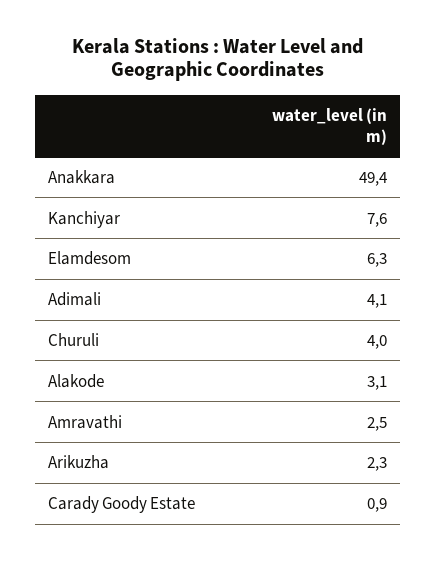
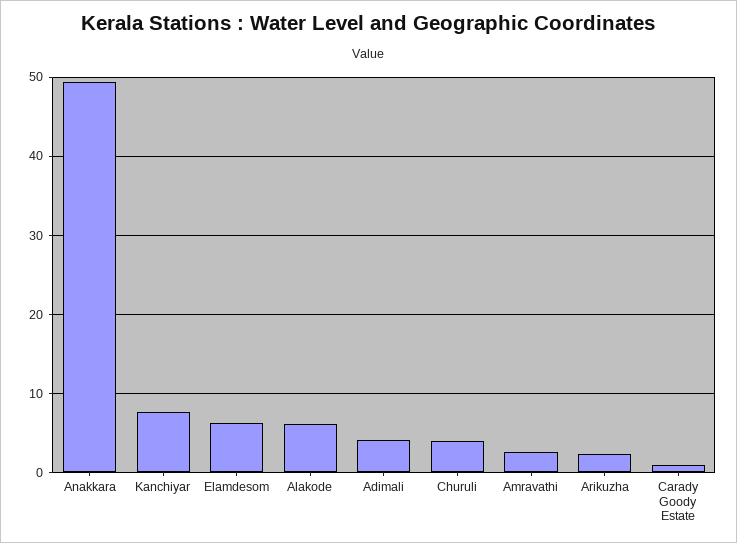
  {
    "Anakkara": 49.4,
    "Kanchiyar": 7.6,
    "Elamdesom": 6.3,
    "Adimali": 4.1,
    "Churuli": 4,
-   "Alakode": 3.1,
+   "Alakode": 6,
    "Amravathi": 2.5,
    "Arikuzha": 2.3,
    "Carady Goody Estate": 0.9
  }

